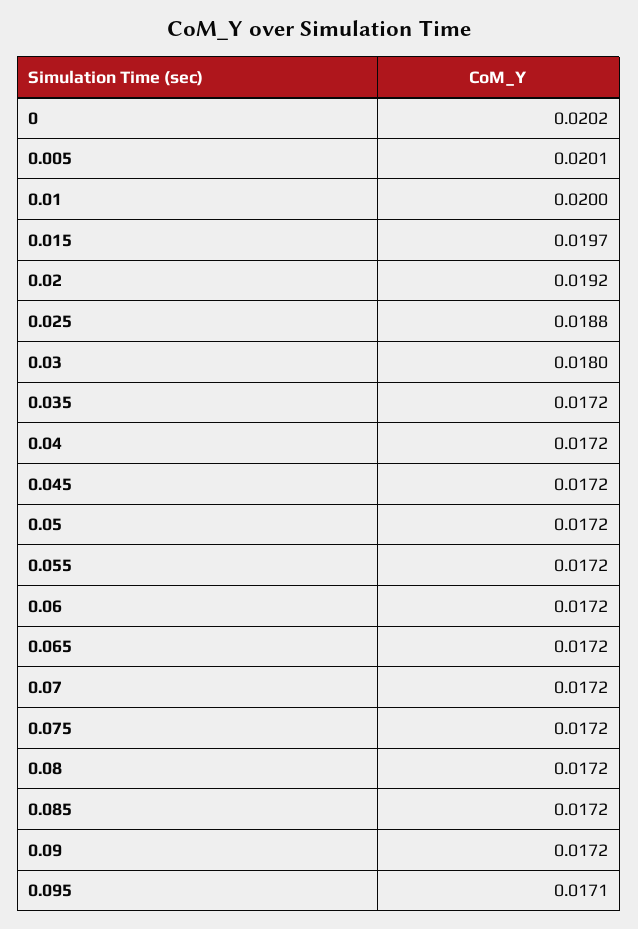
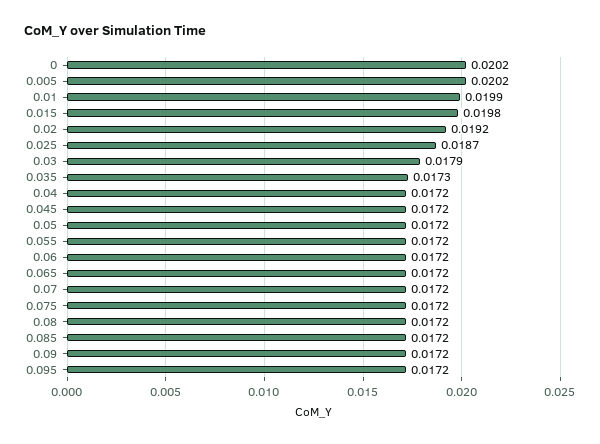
  {
    "0": 0.0202,
-   "0.005": 0.0201,
+   "0.005": 0.0202,
-   "0.01": 0.02,
+   "0.01": 0.0199,
-   "0.015": 0.0197,
+   "0.015": 0.0198,
    "0.02": 0.0192,
-   "0.025": 0.0188,
+   "0.025": 0.0187,
-   "0.03": 0.018,
+   "0.03": 0.0179,
-   "0.035": 0.0172,
+   "0.035": 0.0173,
    "0.04": 0.0172,
    "0.045": 0.0172,
    "0.05": 0.0172,
    "0.055": 0.0172,
    "0.06": 0.0172,
    "0.065": 0.0172,
    "0.07": 0.0172,
    "0.075": 0.0172,
    "0.08": 0.0172,
    "0.085": 0.0172,
    "0.09": 0.0172,
-   "0.095": 0.0171
+   "0.095": 0.0172
  }

